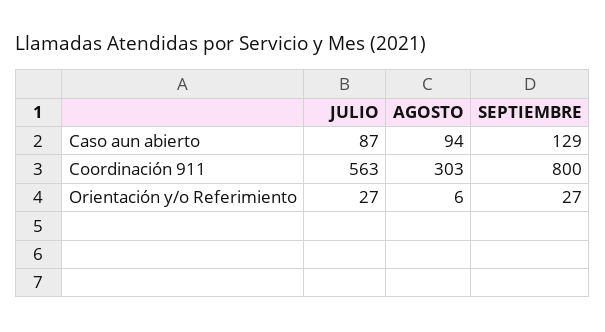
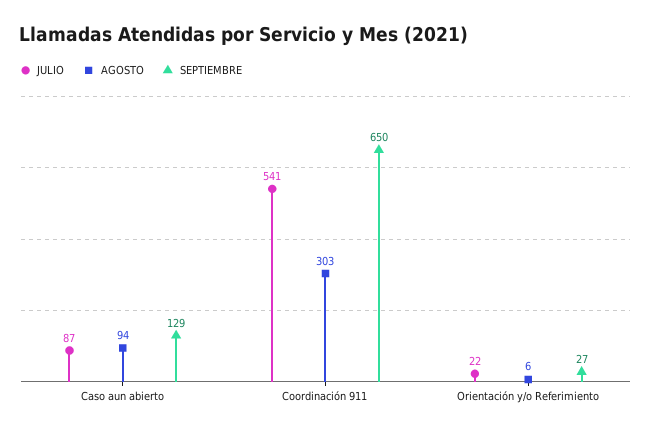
  {
    "JULIO": {
      "Caso aun abierto": 87,
-     "Coordinación 911": 563,
+     "Coordinación 911": 541,
-     "Orientación y/o Referimiento": 27
+     "Orientación y/o Referimiento": 22
    },
    "AGOSTO": {
      "Caso aun abierto": 94,
      "Coordinación 911": 303,
      "Orientación y/o Referimiento": 6
    },
    "SEPTIEMBRE": {
      "Caso aun abierto": 129,
-     "Coordinación 911": 800,
+     "Coordinación 911": 650,
      "Orientación y/o Referimiento": 27
    }
  }

